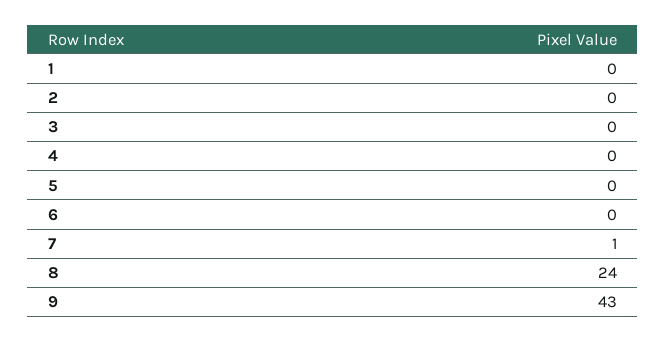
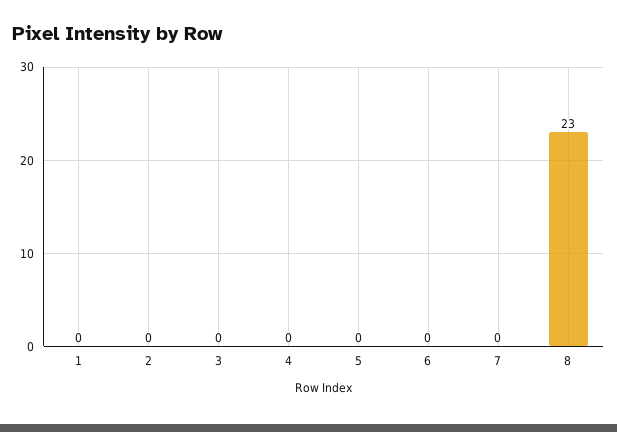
  {
    "1": 0,
    "2": 0,
    "3": 0,
    "4": 0,
    "5": 0,
    "6": 0,
-   "7": 1,
+   "7": 0,
-   "8": 24,
+   "8": 23
-   "9": 43
  }

